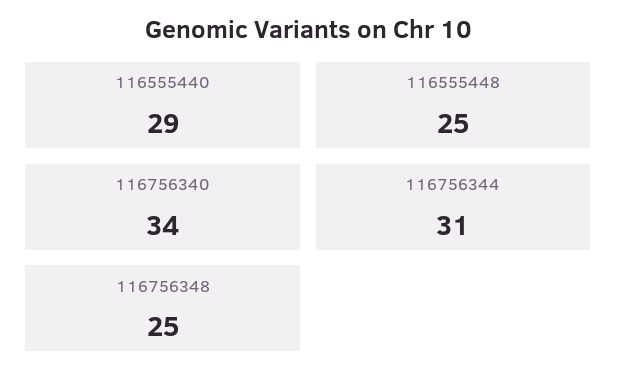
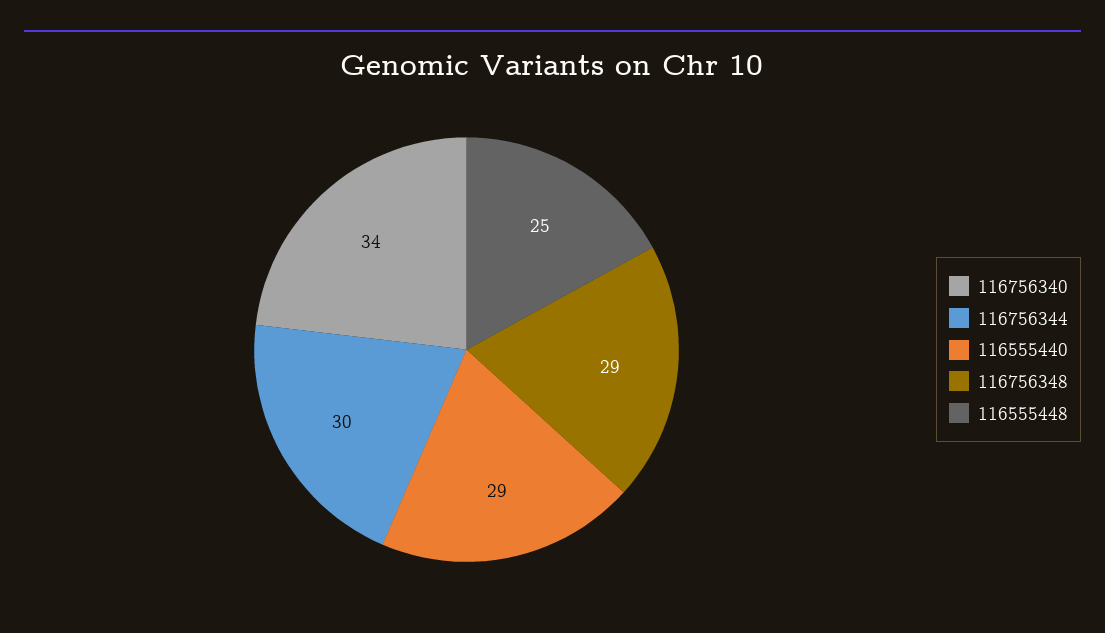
  {
    "116555440": 29,
    "116555448": 25,
    "116756340": 34,
-   "116756344": 31,
+   "116756344": 30,
-   "116756348": 25
+   "116756348": 29
  }

